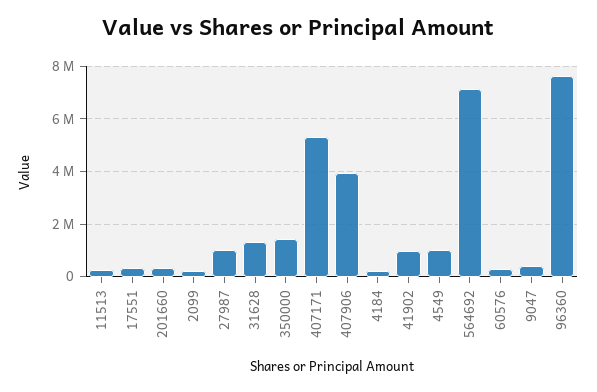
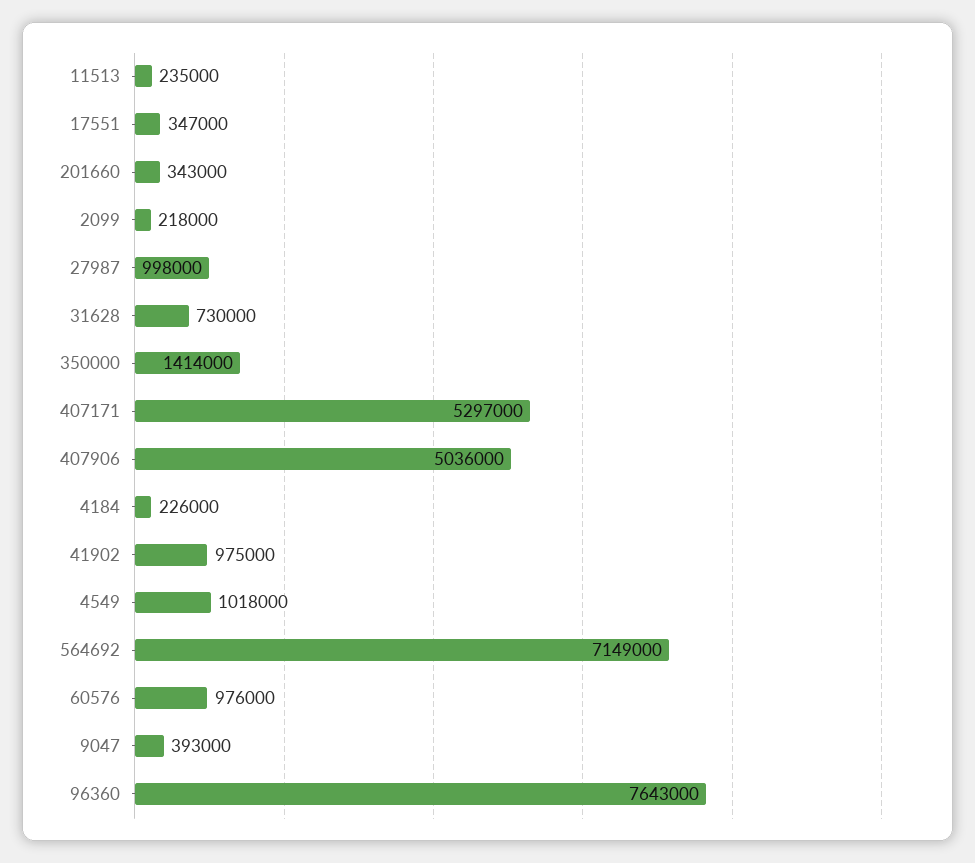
  {
    "11513": 235000,
    "17551": 347000,
    "201660": 343000,
    "2099": 218000,
    "27987": 998000,
-   "31628": 1250000,
+   "31628": 730000,
    "350000": 1414000,
    "407171": 5297000,
-   "407906": 4000000,
+   "407906": 5036000,
    "4184": 226000,
    "41902": 975000,
    "4549": 1018000,
    "564692": 7149000,
-   "60576": 250000,
+   "60576": 976000,
    "9047": 393000,
    "96360": 7643000
  }

